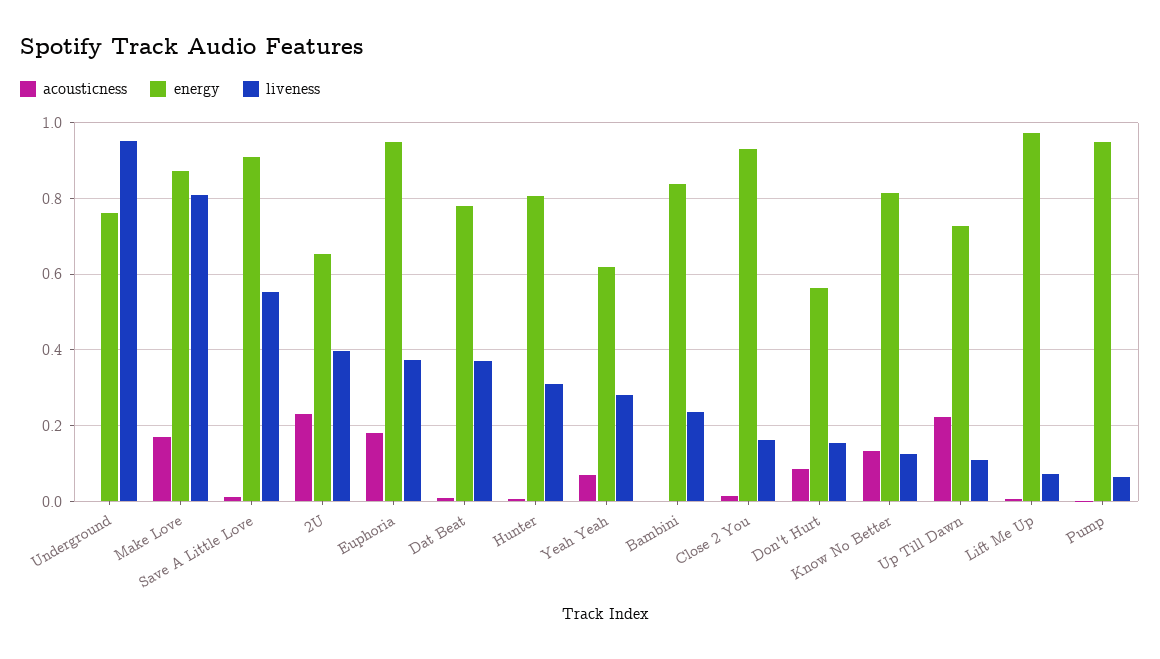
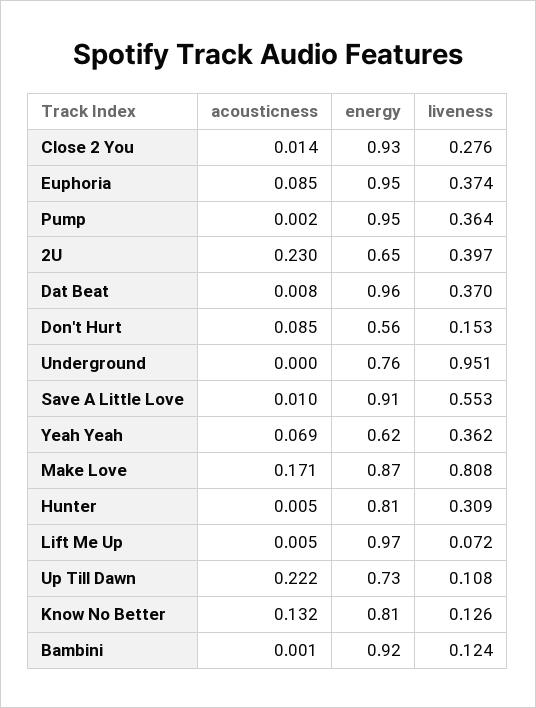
  {
    "acousticness": {
      "Underground": 0,
      "Make Love": 0.171,
      "Save A Little Love": 0.01,
      "2U": 0.23,
-     "Euphoria": 0.18,
+     "Euphoria": 0.085,
      "Dat Beat": 0.008,
      "Hunter": 0.005,
      "Yeah Yeah": 0.069,
      "Bambini": 0.001,
      "Close 2 You": 0.014,
      "Don't Hurt": 0.085,
      "Know No Better": 0.132,
      "Up Till Dawn": 0.222,
      "Lift Me Up": 0.005,
      "Pump": 0.002
    },
    "energy": {
      "Underground": 0.76,
      "Make Love": 0.87,
      "Save A Little Love": 0.91,
      "2U": 0.65,
      "Euphoria": 0.95,
-     "Dat Beat": 0.78,
+     "Dat Beat": 0.96,
      "Hunter": 0.81,
      "Yeah Yeah": 0.62,
-     "Bambini": 0.84,
+     "Bambini": 0.92,
      "Close 2 You": 0.93,
      "Don't Hurt": 0.56,
      "Know No Better": 0.81,
      "Up Till Dawn": 0.73,
      "Lift Me Up": 0.97,
      "Pump": 0.95
    },
    "liveness": {
      "Underground": 0.951,
      "Make Love": 0.808,
      "Save A Little Love": 0.553,
      "2U": 0.397,
      "Euphoria": 0.374,
      "Dat Beat": 0.37,
      "Hunter": 0.309,
-     "Yeah Yeah": 0.28,
+     "Yeah Yeah": 0.362,
-     "Bambini": 0.24,
+     "Bambini": 0.124,
-     "Close 2 You": 0.16,
+     "Close 2 You": 0.276,
      "Don't Hurt": 0.153,
      "Know No Better": 0.126,
      "Up Till Dawn": 0.108,
      "Lift Me Up": 0.072,
-     "Pump": 0.06
+     "Pump": 0.364
    }
  }

